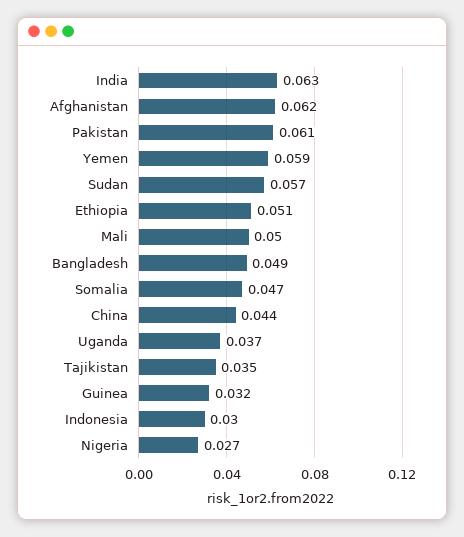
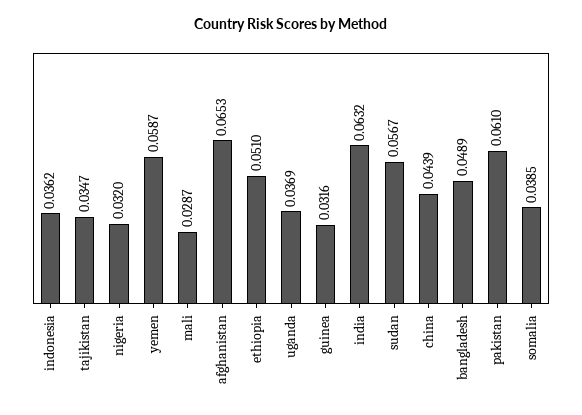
  {
    "India": 0.0632,
-   "Afghanistan": 0.062,
+   "Afghanistan": 0.0653,
    "Pakistan": 0.061,
    "Yemen": 0.0587,
    "Sudan": 0.0567,
    "Ethiopia": 0.051,
-   "Mali": 0.05,
+   "Mali": 0.0287,
    "Bangladesh": 0.0489,
-   "Somalia": 0.047,
+   "Somalia": 0.0385,
    "China": 0.0439,
    "Uganda": 0.0369,
    "Tajikistan": 0.0347,
    "Guinea": 0.0316,
-   "Indonesia": 0.03,
+   "Indonesia": 0.0362,
-   "Nigeria": 0.027
+   "Nigeria": 0.032
  }

